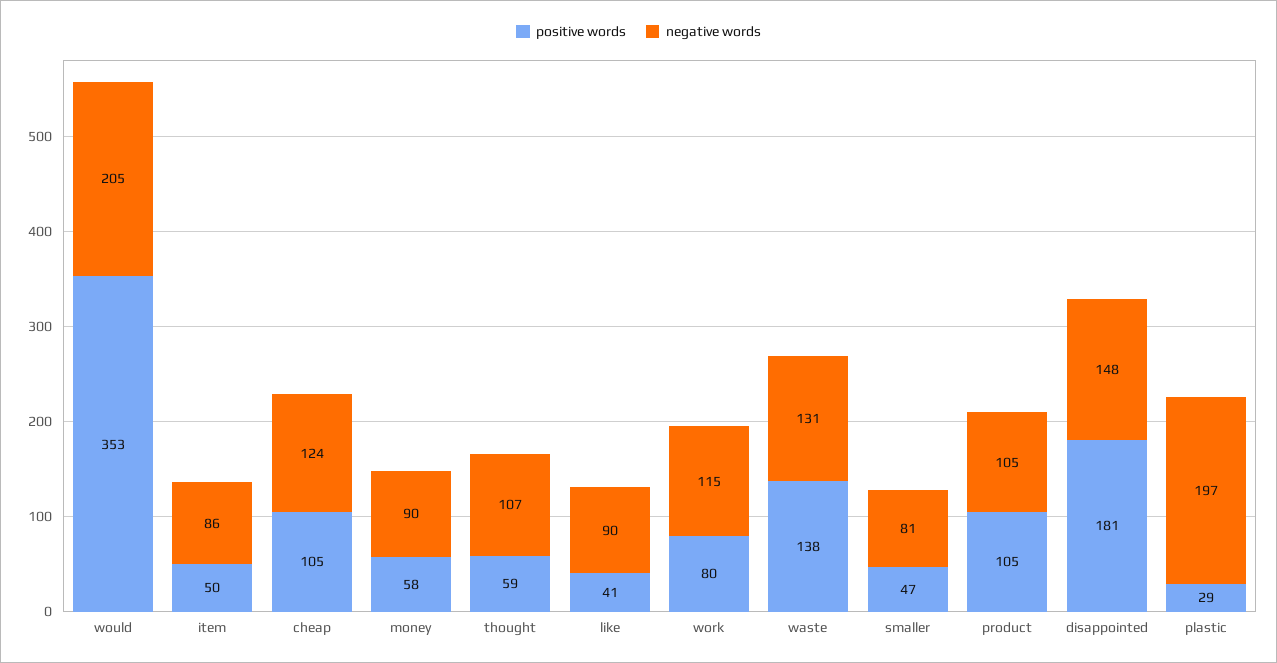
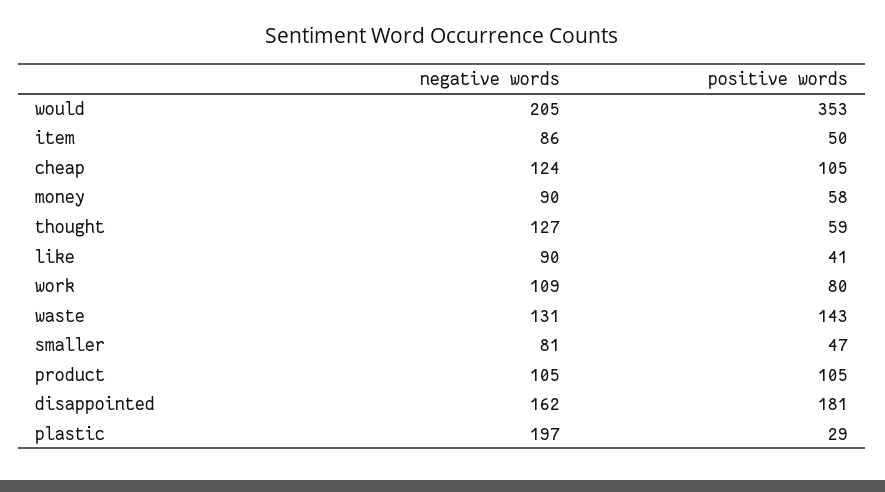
  {
    "positive words": {
      "would": 353,
      "item": 50,
      "cheap": 105,
      "money": 58,
      "thought": 59,
      "like": 41,
      "work": 80,
-     "waste": 138,
+     "waste": 143,
      "smaller": 47,
      "product": 105,
      "disappointed": 181,
      "plastic": 29
    },
    "negative words": {
      "would": 205,
      "item": 86,
      "cheap": 124,
      "money": 90,
-     "thought": 107,
+     "thought": 127,
      "like": 90,
-     "work": 115,
+     "work": 109,
      "waste": 131,
      "smaller": 81,
      "product": 105,
-     "disappointed": 148,
+     "disappointed": 162,
      "plastic": 197
    }
  }

